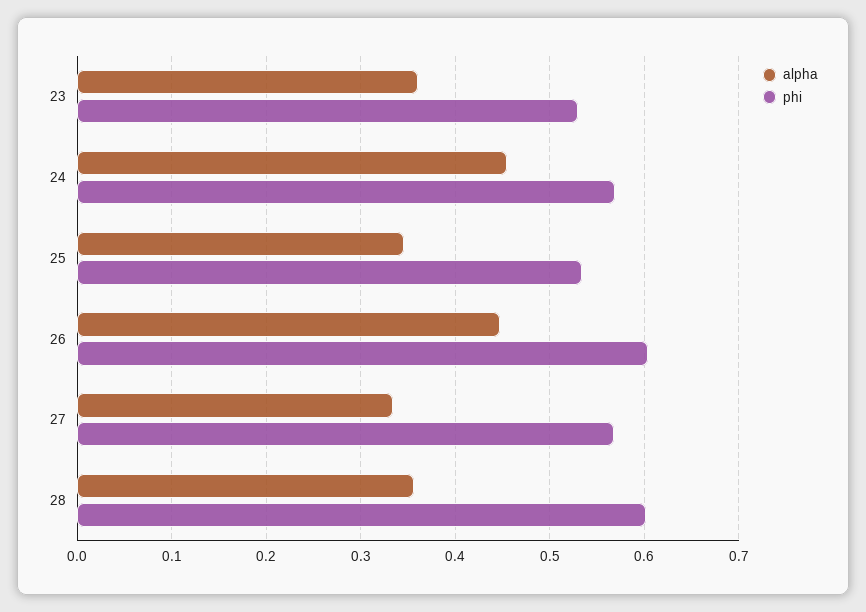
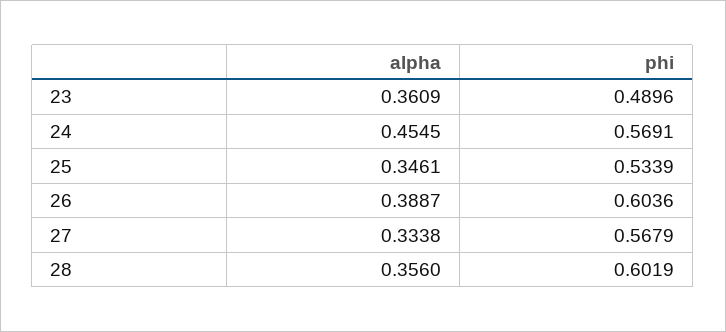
  {
    "alpha": {
      "23": 0.3609,
      "24": 0.4545,
      "25": 0.3461,
-     "26": 0.45,
+     "26": 0.3887,
      "27": 0.3338,
      "28": 0.356
    },
    "phi": {
-     "23": 0.53,
+     "23": 0.4896,
      "24": 0.5691,
      "25": 0.5339,
      "26": 0.6036,
      "27": 0.5679,
      "28": 0.6019
    }
  }

